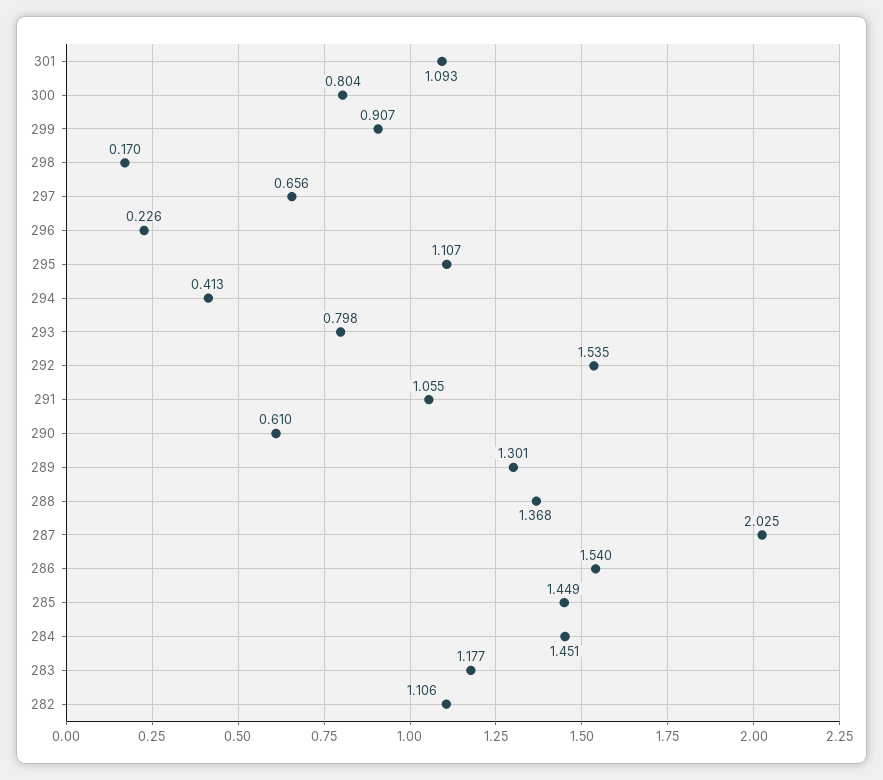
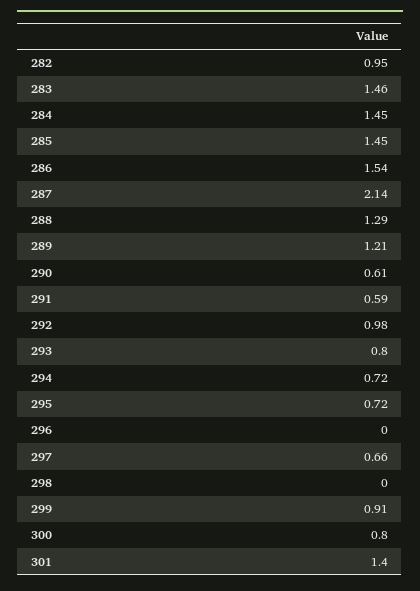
  {
-   "301": 1.093,
+   "301": 1.4,
    "300": 0.804,
    "299": 0.907,
-   "298": 0.17,
+   "298": 0,
    "297": 0.656,
-   "296": 0.226,
+   "296": 0,
-   "295": 1.107,
+   "295": 0.72,
-   "294": 0.413,
+   "294": 0.72,
    "293": 0.798,
-   "292": 1.535,
+   "292": 0.98,
-   "291": 1.055,
+   "291": 0.59,
    "290": 0.61,
-   "289": 1.301,
+   "289": 1.21,
-   "288": 1.368,
+   "288": 1.29,
-   "287": 2.025,
+   "287": 2.14,
    "286": 1.54,
    "285": 1.449,
    "284": 1.451,
-   "283": 1.177,
+   "283": 1.46,
-   "282": 1.106
+   "282": 0.95
  }

